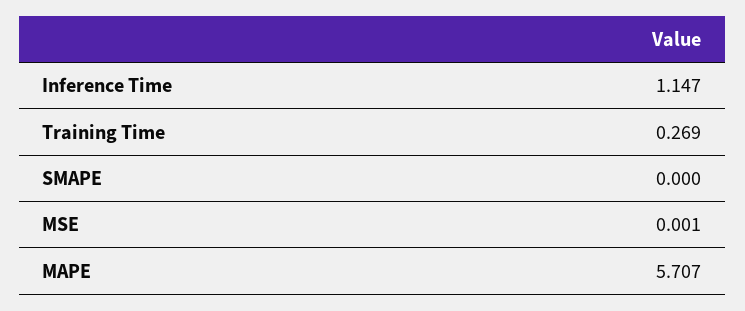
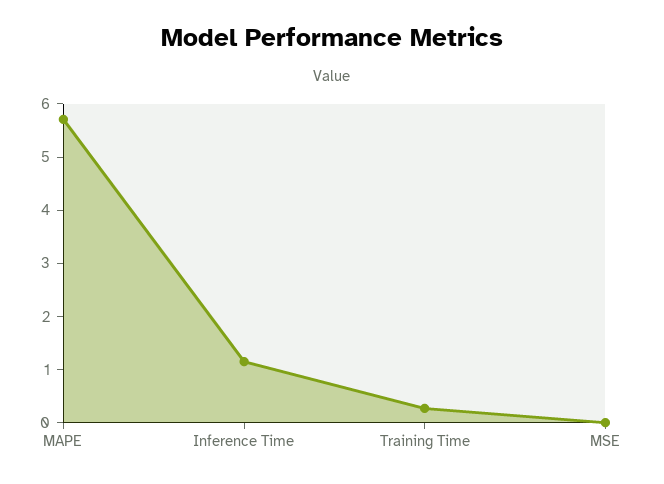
  {
    "Inference Time": 1.147,
    "Training Time": 0.269,
-   "SMAPE": 0,
    "MSE": 0.001,
    "MAPE": 5.707
  }

